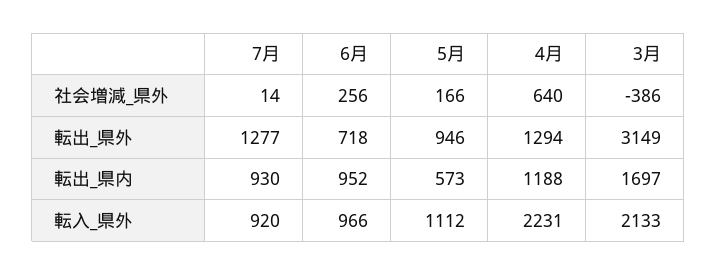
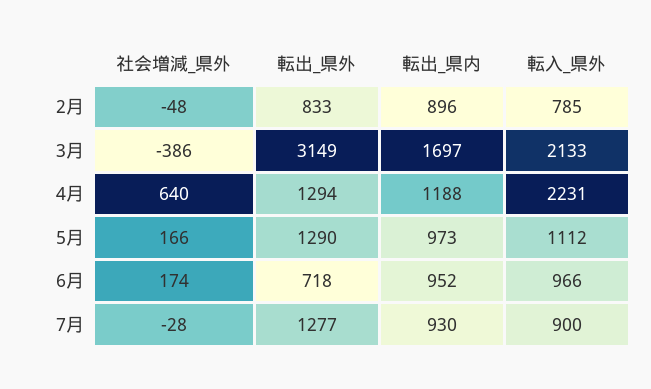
  {
    "7月": {
-     "社会増減_県外": 14,
+     "社会増減_県外": -28,
      "転出_県外": 1277,
      "転出_県内": 930,
-     "転入_県外": 920
+     "転入_県外": 900
    },
    "6月": {
-     "社会増減_県外": 256,
+     "社会増減_県外": 174,
      "転出_県外": 718,
      "転出_県内": 952,
      "転入_県外": 966
    },
    "5月": {
      "社会増減_県外": 166,
-     "転出_県外": 946,
+     "転出_県外": 1290,
-     "転出_県内": 573,
+     "転出_県内": 973,
      "転入_県外": 1112
    },
    "4月": {
      "社会増減_県外": 640,
      "転出_県外": 1294,
      "転出_県内": 1188,
      "転入_県外": 2231
    },
    "3月": {
      "社会増減_県外": -386,
      "転出_県外": 3149,
      "転出_県内": 1697,
      "転入_県外": 2133
-   }
+   },
+   "2月": {
+     "社会増減_県外": -48,
+     "転出_県外": 833,
+     "転出_県内": 896,
+     "転入_県外": 785
+   }
  }

